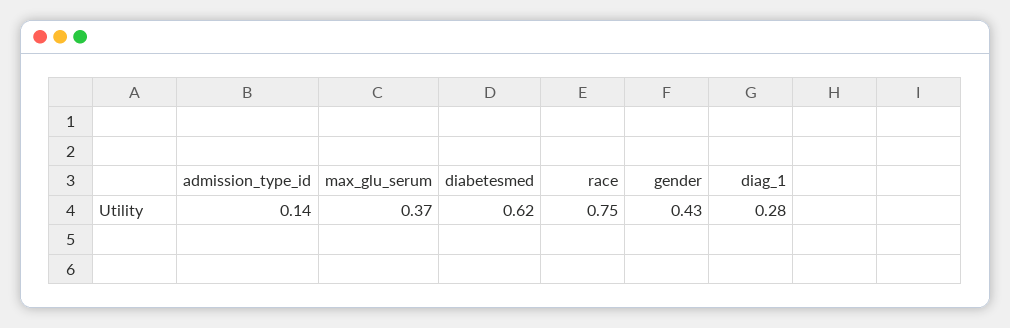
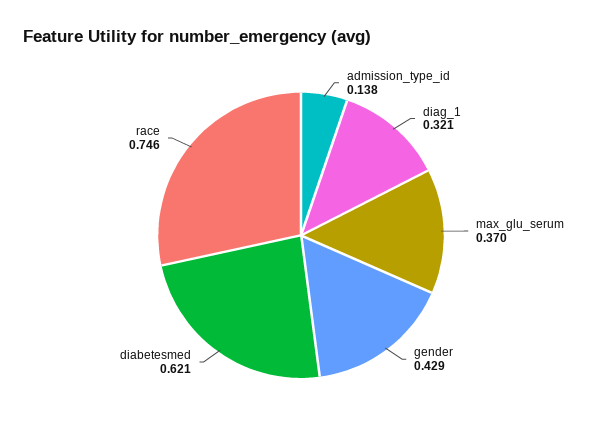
  {
    "admission_type_id": 0.138,
    "max_glu_serum": 0.37,
    "diabetesmed": 0.621,
    "race": 0.746,
    "gender": 0.429,
-   "diag_1": 0.28
+   "diag_1": 0.321
  }

